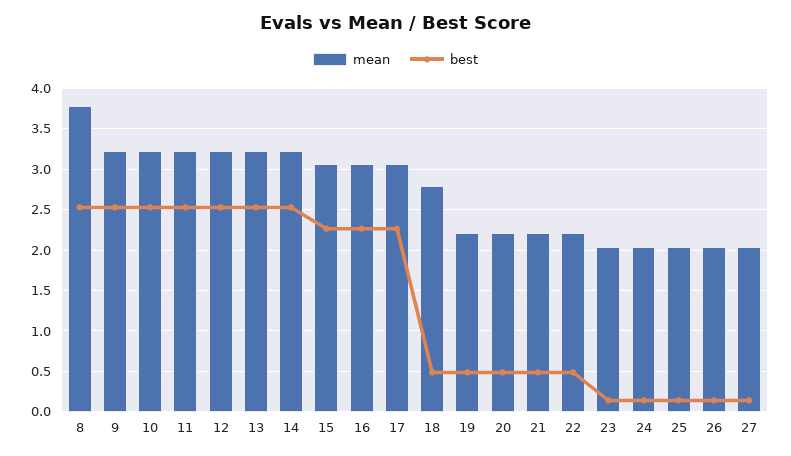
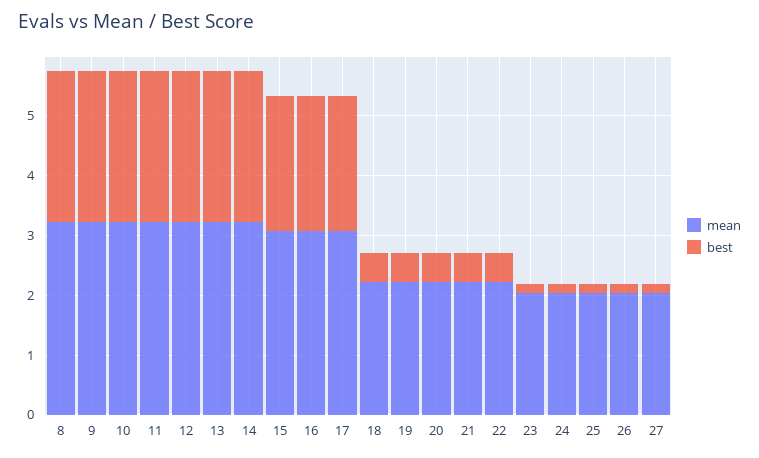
  {
    "mean": {
-     "8": 3.8,
+     "8": 3.2,
      "9": 3.2,
      "10": 3.2,
      "11": 3.2,
      "12": 3.2,
      "13": 3.2,
      "14": 3.2,
      "15": 3.1,
      "16": 3.1,
      "17": 3.1,
-     "18": 2.8,
+     "18": 2.2,
      "19": 2.2,
      "20": 2.2,
      "21": 2.2,
      "22": 2.2,
      "23": 2,
      "24": 2,
      "25": 2,
      "26": 2,
      "27": 2
    },
    "best": {
      "8": 2.5,
      "9": 2.5,
      "10": 2.5,
      "11": 2.5,
      "12": 2.5,
      "13": 2.5,
      "14": 2.5,
      "15": 2.3,
      "16": 2.3,
      "17": 2.3,
      "18": 0.5,
      "19": 0.5,
      "20": 0.5,
      "21": 0.5,
      "22": 0.5,
      "23": 0.1,
      "24": 0.1,
      "25": 0.1,
      "26": 0.1,
      "27": 0.1
    }
  }

